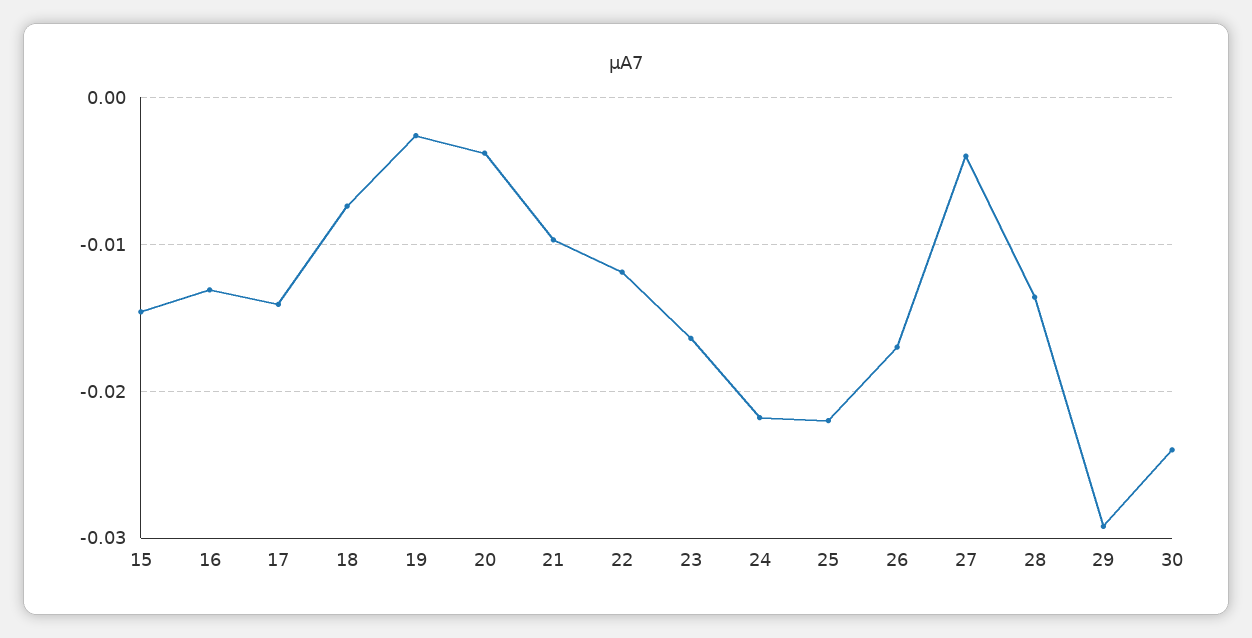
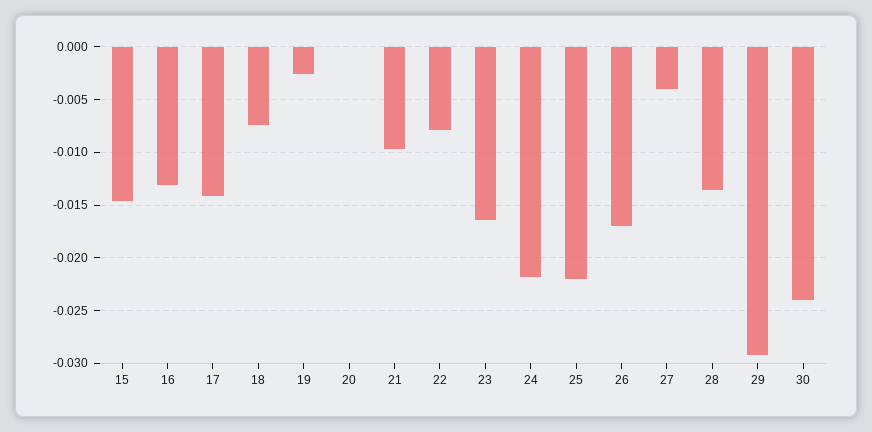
  {
    "15": -0.015,
    "16": -0.013,
    "17": -0.014,
    "18": -0.007,
    "19": -0.003,
-   "20": -0.004,
+   "20": 0,
    "21": -0.01,
-   "22": -0.012,
+   "22": -0.008,
    "23": -0.016,
    "24": -0.022,
    "25": -0.022,
    "26": -0.017,
    "27": -0.004,
    "28": -0.014,
    "29": -0.029,
    "30": -0.024
  }

